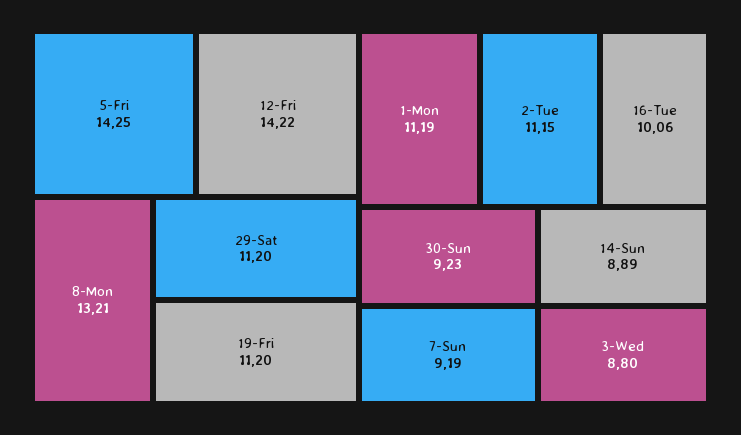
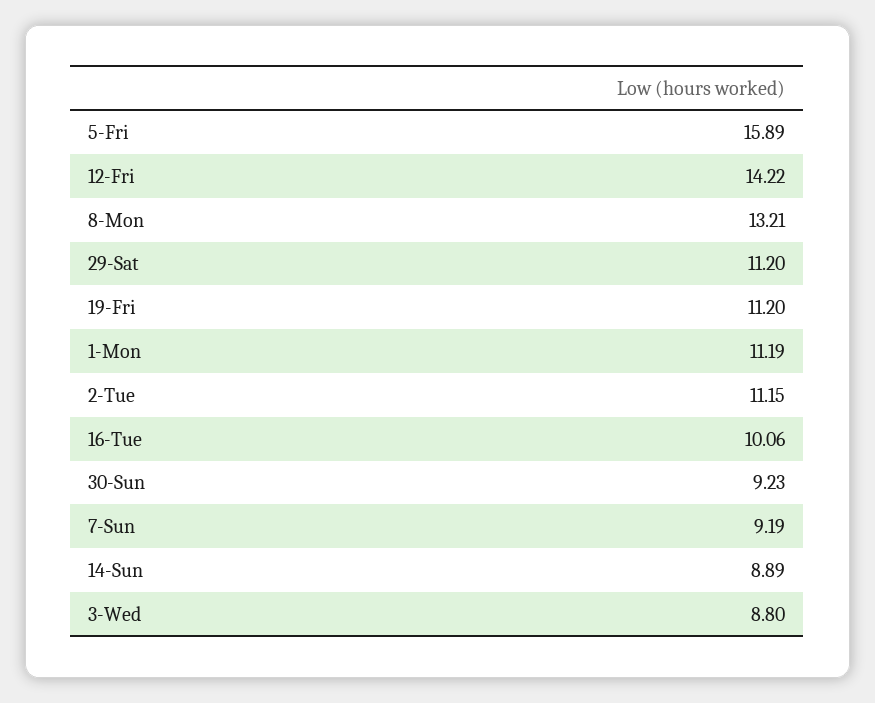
  {
-   "5-Fri": 14.25,
+   "5-Fri": 15.89,
    "12-Fri": 14.22,
    "8-Mon": 13.21,
    "29-Sat": 11.2,
    "19-Fri": 11.2,
    "1-Mon": 11.19,
    "2-Tue": 11.15,
    "16-Tue": 10.06,
    "30-Sun": 9.23,
    "7-Sun": 9.19,
    "14-Sun": 8.89,
    "3-Wed": 8.8
  }

